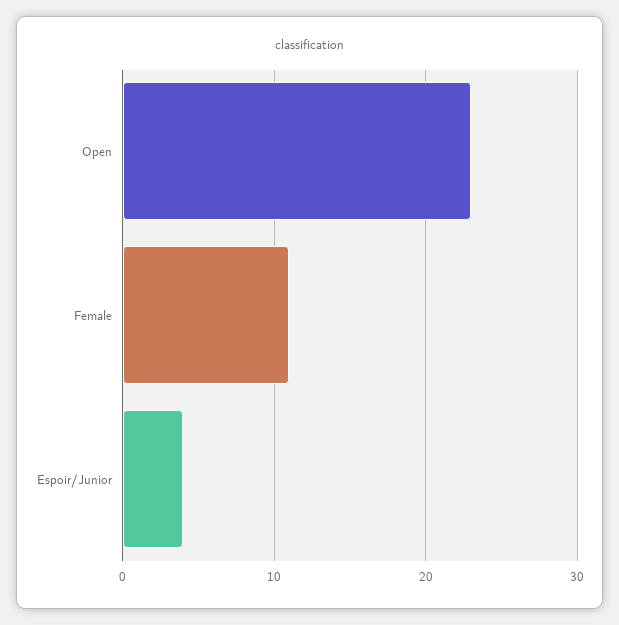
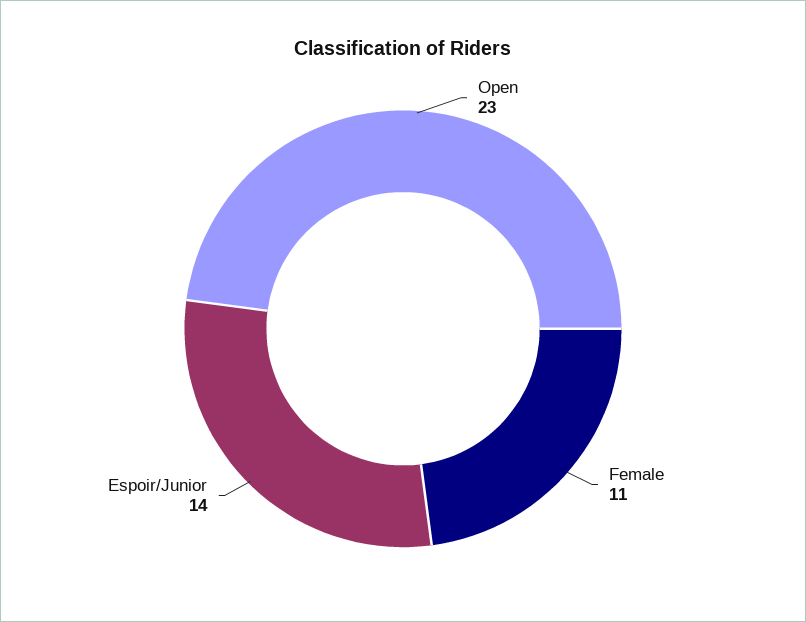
  {
    "Open": 23,
    "Female": 11,
-   "Espoir/Junior": 4
+   "Espoir/Junior": 14
  }

